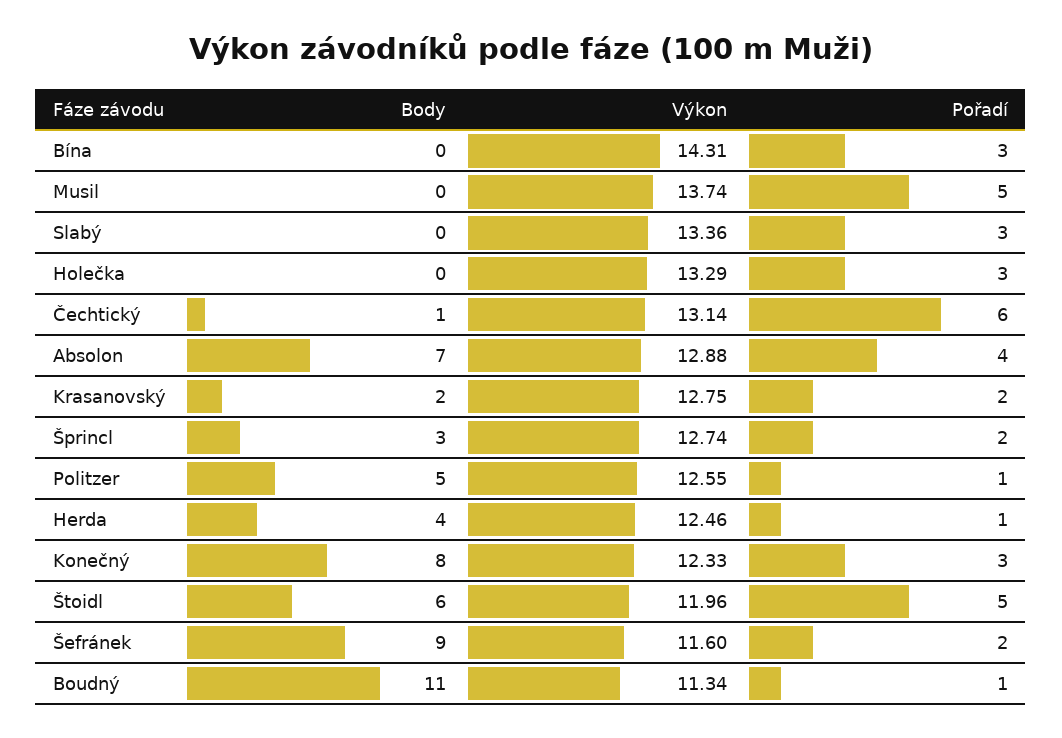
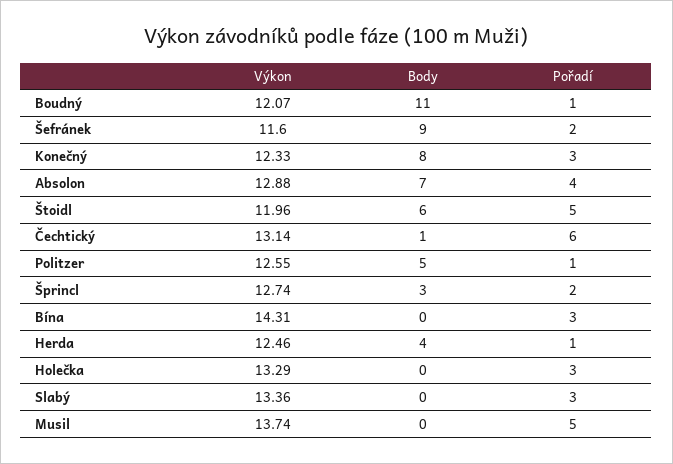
  {
    "Body": {
      "Bína": 0,
      "Musil": 0,
      "Slabý": 0,
      "Holečka": 0,
      "Čechtický": 1,
      "Absolon": 7,
-     "Krasanovský": 2,
      "Šprincl": 3,
      "Politzer": 5,
      "Herda": 4,
      "Konečný": 8,
      "Štoidl": 6,
      "Šefránek": 9,
      "Boudný": 11
    },
    "Výkon": {
      "Bína": 14.31,
      "Musil": 13.74,
      "Slabý": 13.36,
      "Holečka": 13.29,
      "Čechtický": 13.14,
      "Absolon": 12.88,
-     "Krasanovský": 12.75,
      "Šprincl": 12.74,
      "Politzer": 12.55,
      "Herda": 12.46,
      "Konečný": 12.33,
      "Štoidl": 11.96,
      "Šefránek": 11.6,
-     "Boudný": 11.34
+     "Boudný": 12.07
    },
    "Pořadí": {
      "Bína": 3,
      "Musil": 5,
      "Slabý": 3,
      "Holečka": 3,
      "Čechtický": 6,
      "Absolon": 4,
-     "Krasanovský": 2,
      "Šprincl": 2,
      "Politzer": 1,
      "Herda": 1,
      "Konečný": 3,
      "Štoidl": 5,
      "Šefránek": 2,
      "Boudný": 1
    }
  }

